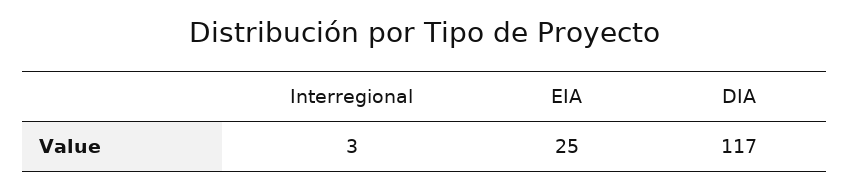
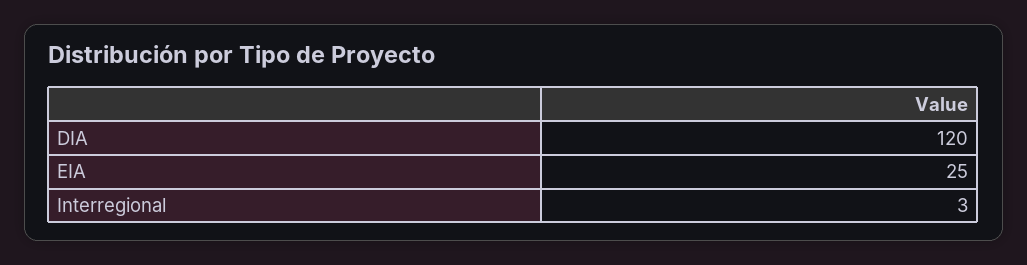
  {
    "Interregional": 3,
    "EIA": 25,
-   "DIA": 117
+   "DIA": 120
  }

